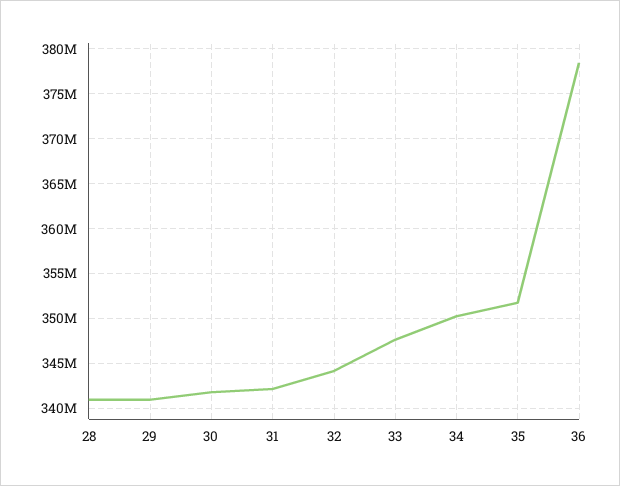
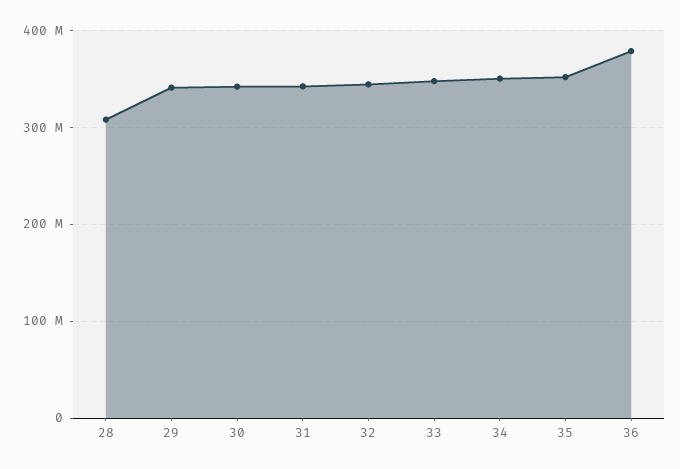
  {
-   "28": 341000000,
+   "28": 310000000,
    "29": 341000000,
    "30": 342000000,
    "31": 342000000,
    "32": 344000000,
    "33": 348000000,
    "34": 350000000,
    "35": 352000000,
    "36": 378000000
  }

